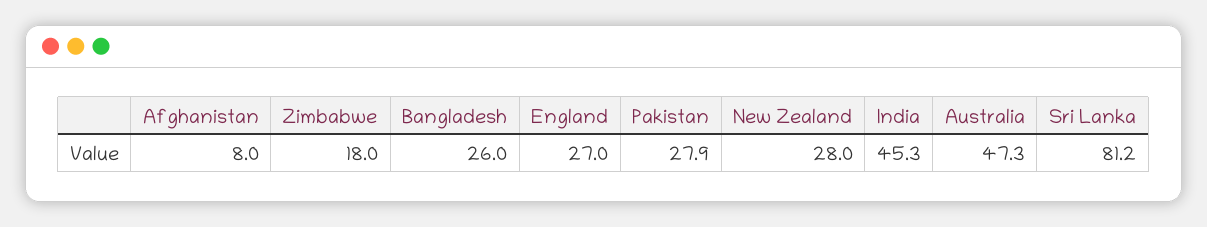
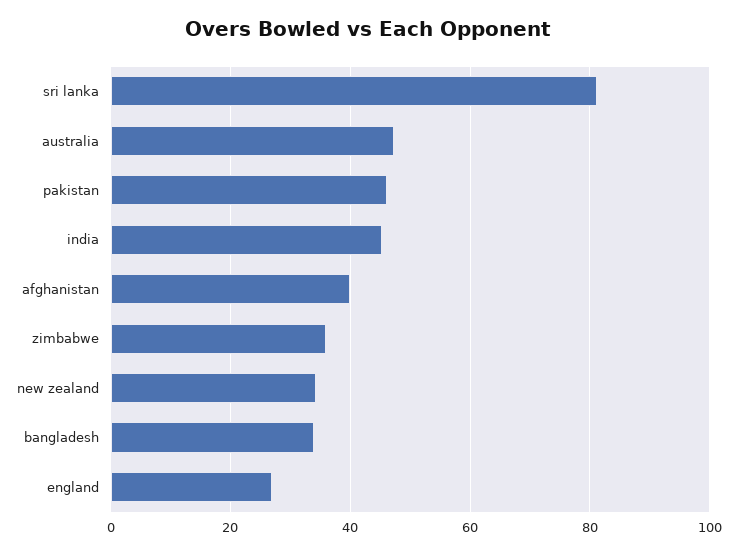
  {
-   "Afghanistan": 8,
+   "Afghanistan": 40,
-   "Zimbabwe": 18,
+   "Zimbabwe": 36,
-   "Bangladesh": 26,
+   "Bangladesh": 34,
    "England": 27,
-   "Pakistan": 27.9,
+   "Pakistan": 46,
-   "New Zealand": 28,
+   "New Zealand": 34,
    "India": 45.3,
    "Australia": 47.3,
    "Sri Lanka": 81.2
  }

